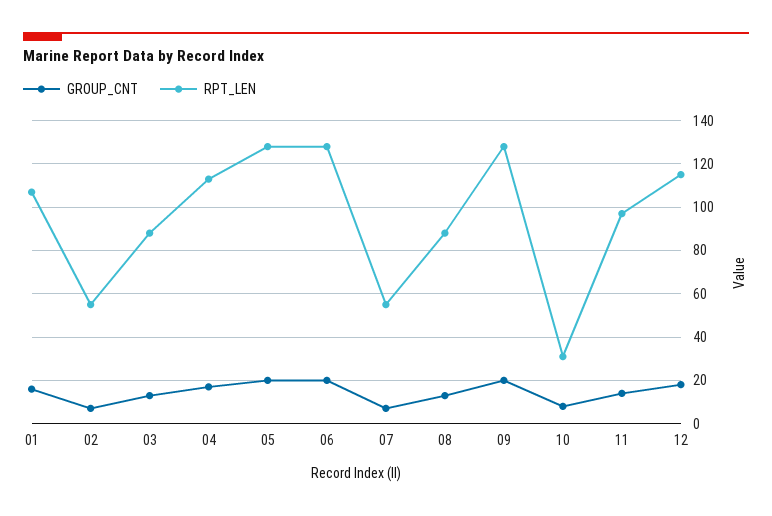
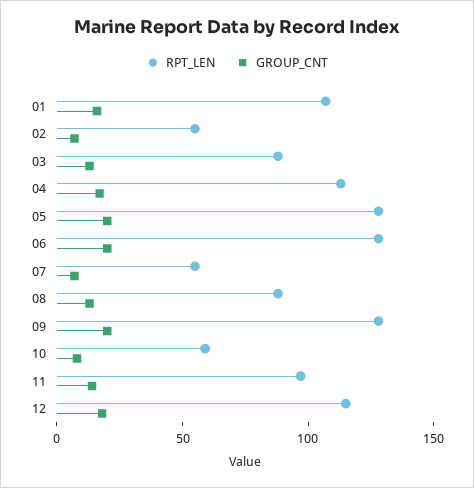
  {
    "GROUP_CNT": {
      "01": 15,
      "02": 5,
      "03": 15,
      "04": 15,
      "05": 20,
      "06": 20,
      "07": 5,
      "08": 15,
      "09": 20,
      "10": 10,
      "11": 15,
      "12": 20
    },
    "RPT_LEN": {
      "01": 105,
      "02": 55,
      "03": 90,
      "04": 115,
      "05": 130,
      "06": 130,
      "07": 55,
      "08": 90,
      "09": 130,
-     "10": 30,
+     "10": 60,
      "11": 95,
      "12": 115
    }
  }

